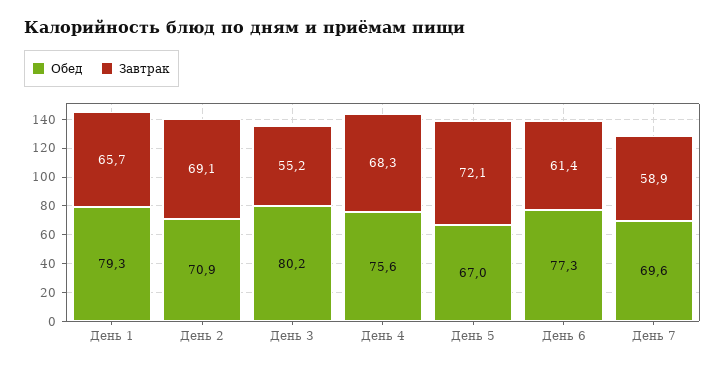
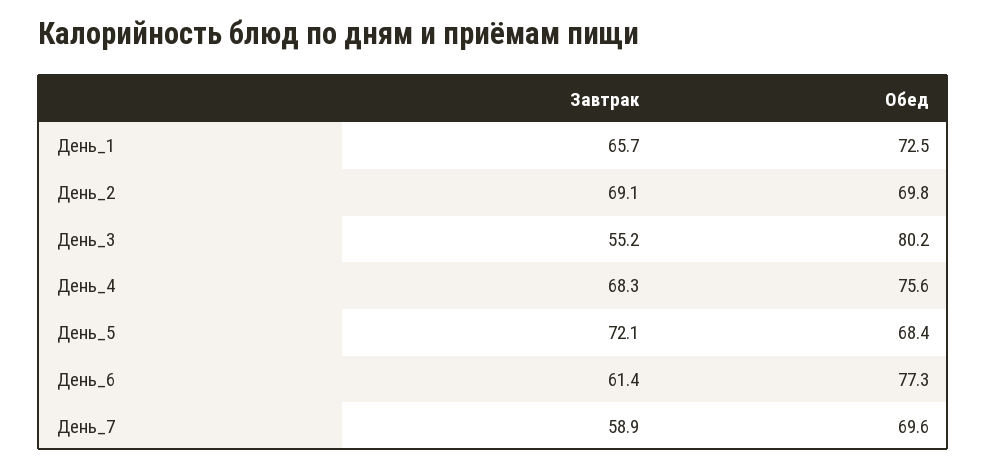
  {
    "Обед": {
-     "День 1": 79.3,
+     "День 1": 72.5,
-     "День 2": 70.9,
+     "День 2": 69.8,
      "День 3": 80.2,
      "День 4": 75.6,
-     "День 5": 67,
+     "День 5": 68.4,
      "День 6": 77.3,
      "День 7": 69.6
    },
    "Завтрак": {
      "День 1": 65.7,
      "День 2": 69.1,
      "День 3": 55.2,
      "День 4": 68.3,
      "День 5": 72.1,
      "День 6": 61.4,
      "День 7": 58.9
    }
  }

